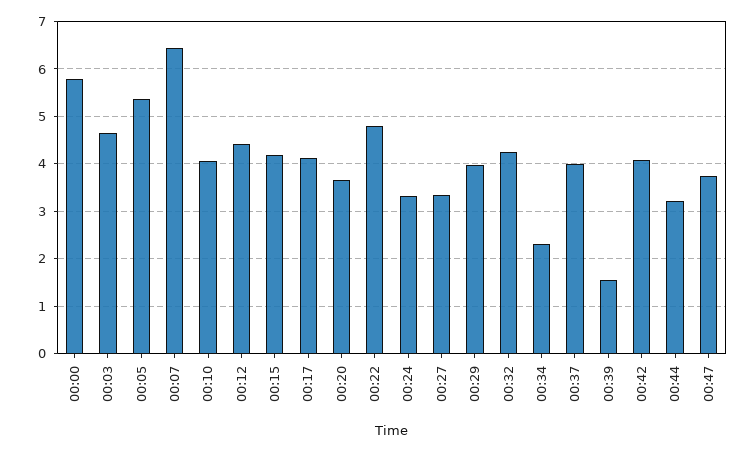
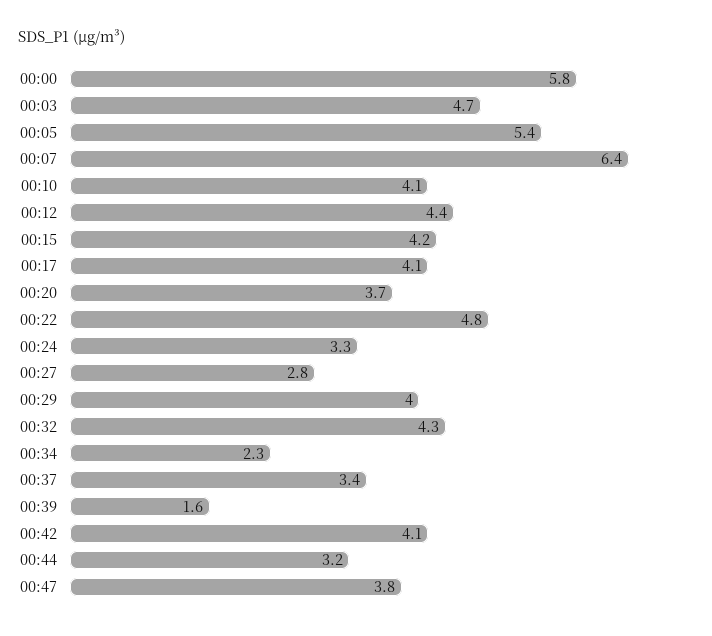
  {
    "00:00": 5.8,
    "00:03": 4.7,
    "00:05": 5.4,
    "00:07": 6.4,
    "00:10": 4.1,
    "00:12": 4.4,
    "00:15": 4.2,
    "00:17": 4.1,
    "00:20": 3.7,
    "00:22": 4.8,
    "00:24": 3.3,
-   "00:27": 3.4,
+   "00:27": 2.8,
    "00:29": 4,
    "00:32": 4.3,
    "00:34": 2.3,
-   "00:37": 4,
+   "00:37": 3.4,
    "00:39": 1.6,
    "00:42": 4.1,
    "00:44": 3.2,
    "00:47": 3.8
  }

